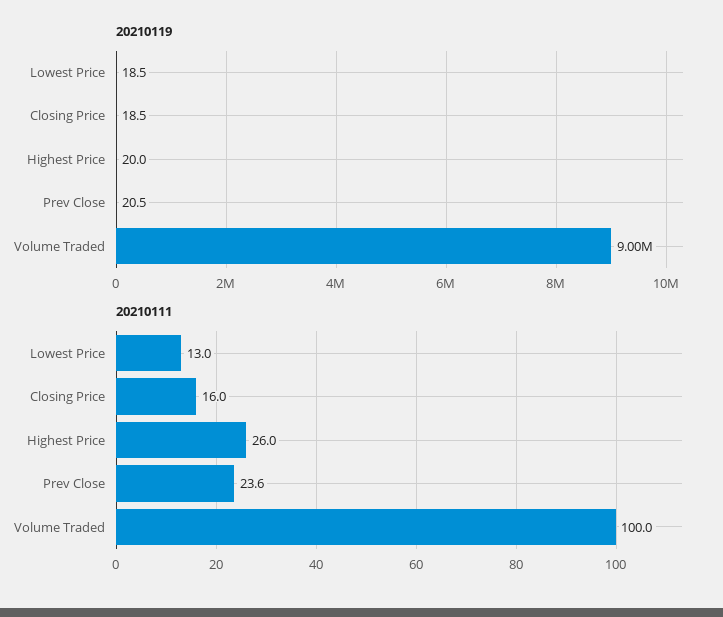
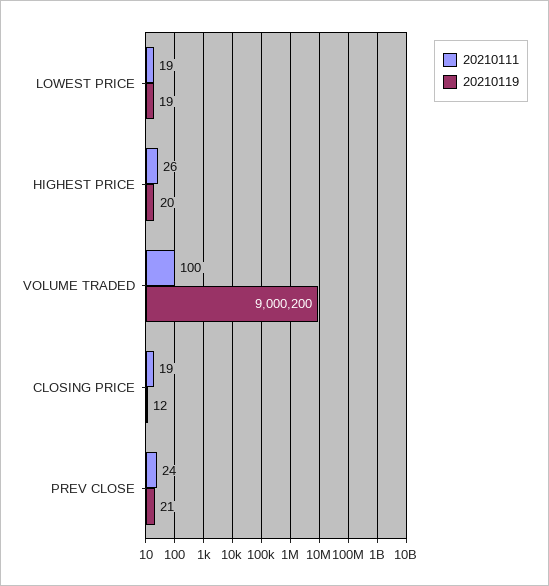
  {
    "20210119": {
      "Lowest Price": 18.5,
-     "Closing Price": 18.5,
+     "Closing Price": 12,
      "Highest Price": 20,
      "Prev Close": 20.5,
      "Volume Traded": 9000200
    },
    "20210111": {
-     "Lowest Price": 13,
+     "Lowest Price": 19,
-     "Closing Price": 16,
+     "Closing Price": 19,
      "Highest Price": 26,
      "Prev Close": 23.6,
      "Volume Traded": 100
    }
  }

